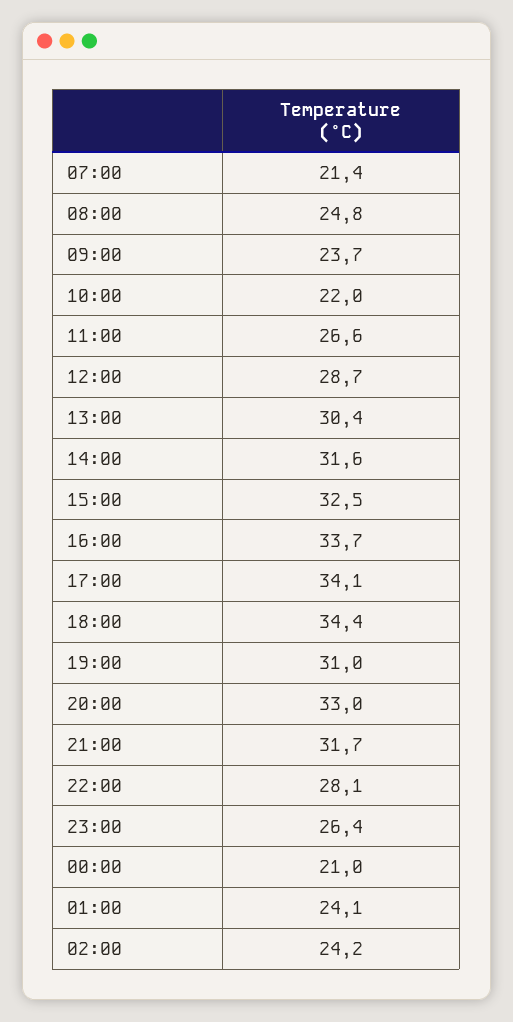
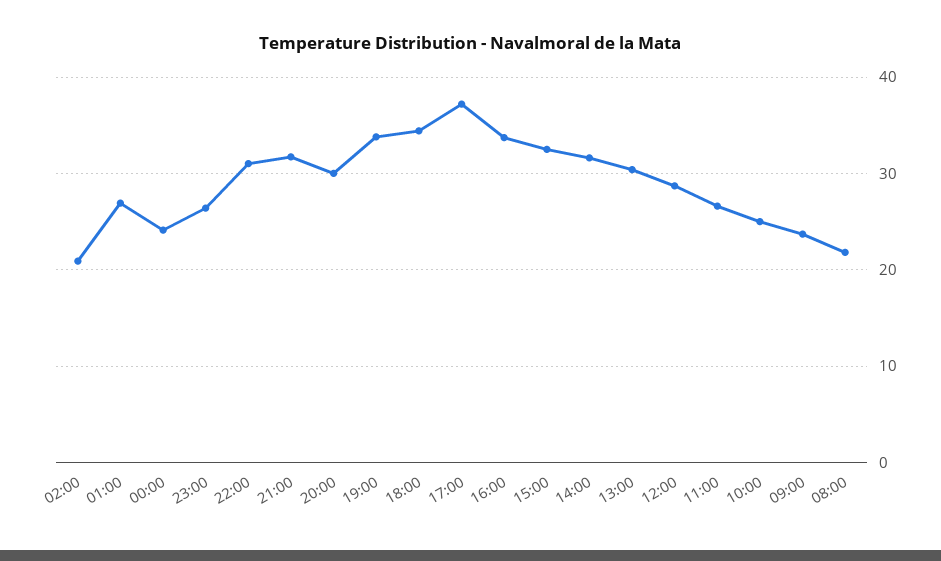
  {
-   "07:00": 21.4,
-   "08:00": 24.8,
+   "08:00": 22,
    "09:00": 23.7,
-   "10:00": 22,
+   "10:00": 25,
    "11:00": 26.6,
    "12:00": 28.7,
    "13:00": 30.4,
    "14:00": 31.6,
    "15:00": 32.5,
    "16:00": 33.7,
-   "17:00": 34.1,
+   "17:00": 37,
    "18:00": 34.4,
-   "19:00": 31,
+   "19:00": 34,
-   "20:00": 33,
+   "20:00": 30,
    "21:00": 31.7,
-   "22:00": 28.1,
+   "22:00": 31,
    "23:00": 26.4,
-   "00:00": 21,
+   "00:00": 24,
-   "01:00": 24.1,
+   "01:00": 27,
-   "02:00": 24.2
+   "02:00": 21
  }

